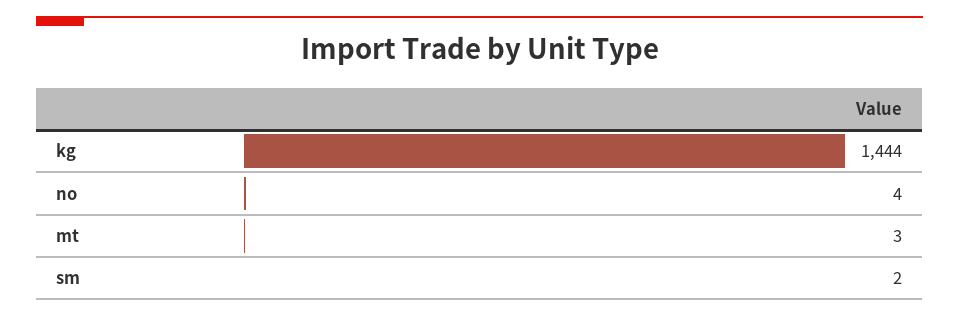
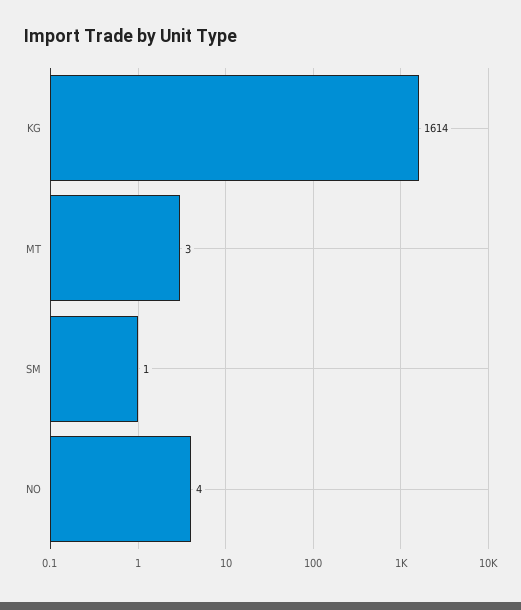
  {
-   "kg": 1444,
+   "kg": 1614,
    "no": 4,
    "mt": 3,
-   "sm": 2
+   "sm": 1
  }

